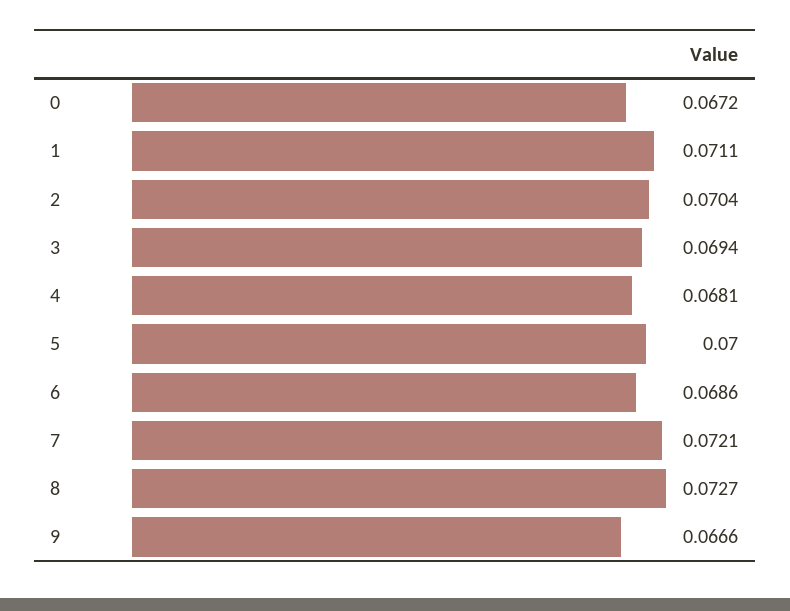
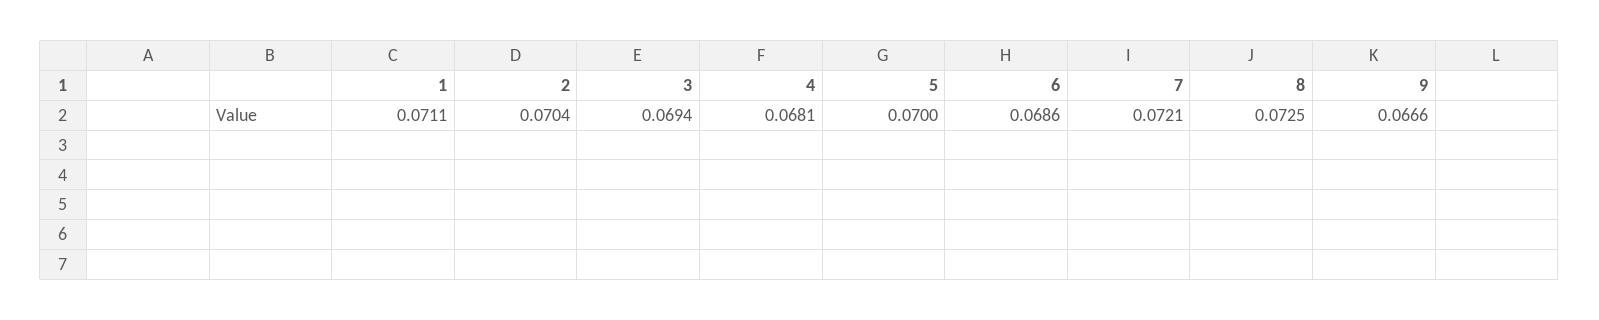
  {
-   "0": 0.0672,
    "1": 0.0711,
    "2": 0.0704,
    "3": 0.0694,
    "4": 0.0681,
    "5": 0.07,
    "6": 0.0686,
    "7": 0.0721,
-   "8": 0.0727,
+   "8": 0.0725,
    "9": 0.0666
  }

